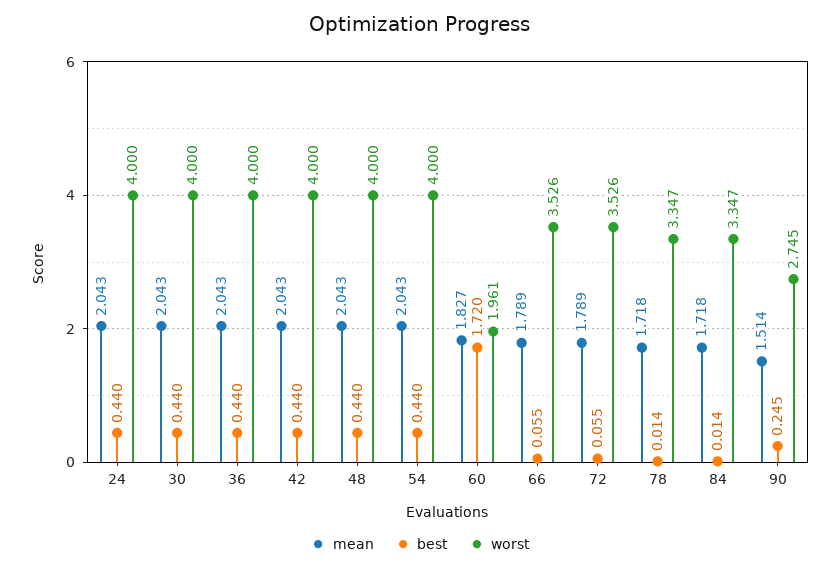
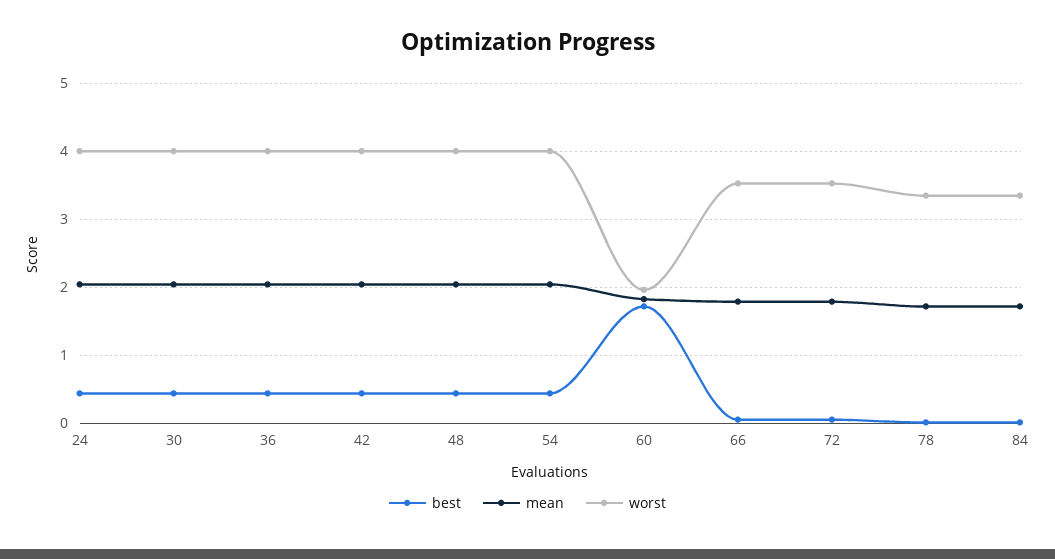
  {
    "mean": {
      "24": 2.043,
      "30": 2.043,
      "36": 2.043,
      "42": 2.043,
      "48": 2.043,
      "54": 2.043,
      "60": 1.827,
      "66": 1.789,
      "72": 1.789,
      "78": 1.718,
-     "84": 1.718,
+     "84": 1.718
-     "90": 1.514
    },
    "best": {
      "24": 0.44,
      "30": 0.44,
      "36": 0.44,
      "42": 0.44,
      "48": 0.44,
      "54": 0.44,
      "60": 1.72,
      "66": 0.055,
      "72": 0.055,
      "78": 0.014,
-     "84": 0.014,
+     "84": 0.014
-     "90": 0.245
    },
    "worst": {
      "24": 4,
      "30": 4,
      "36": 4,
      "42": 4,
      "48": 4,
      "54": 4,
      "60": 1.961,
      "66": 3.526,
      "72": 3.526,
      "78": 3.347,
-     "84": 3.347,
+     "84": 3.347
-     "90": 2.745
    }
  }

